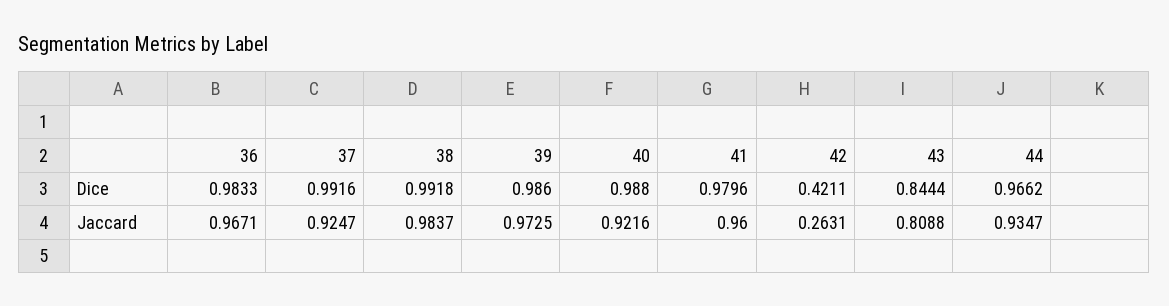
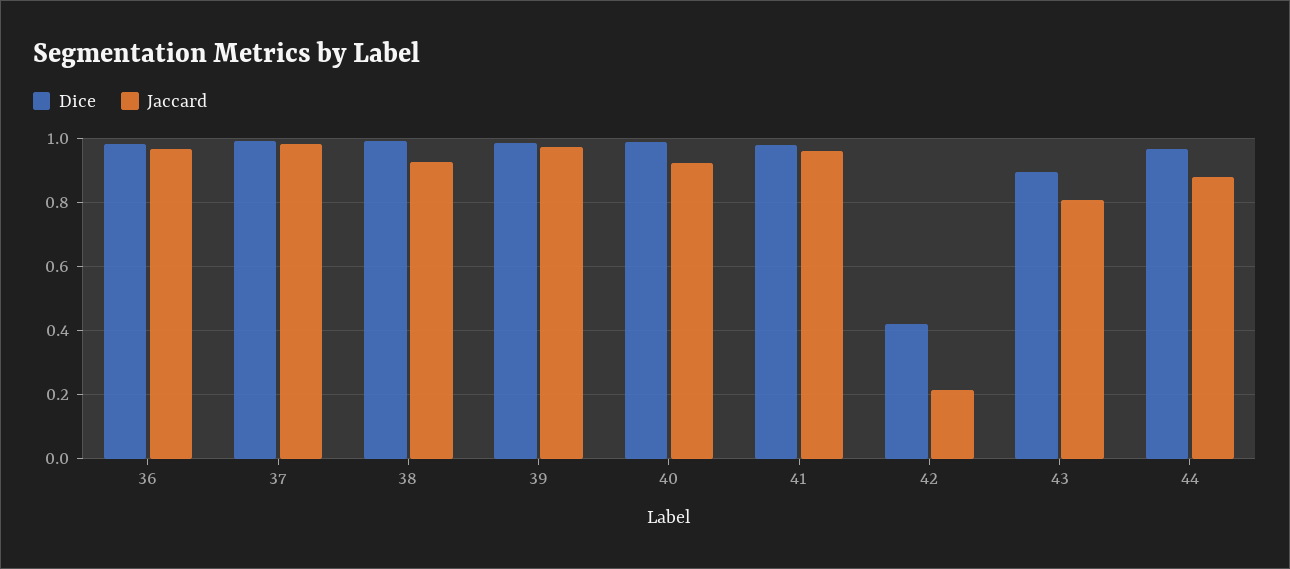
  {
    "Dice": {
      "36": 0.9833,
      "37": 0.9916,
      "38": 0.9918,
      "39": 0.986,
      "40": 0.988,
      "41": 0.9796,
      "42": 0.4211,
-     "43": 0.8444,
+     "43": 0.9,
      "44": 0.9662
    },
    "Jaccard": {
      "36": 0.9671,
-     "37": 0.9247,
+     "37": 0.98,
-     "38": 0.9837,
+     "38": 0.92,
      "39": 0.9725,
      "40": 0.9216,
      "41": 0.96,
-     "42": 0.2631,
+     "42": 0.22,
      "43": 0.8088,
-     "44": 0.9347
+     "44": 0.88
    }
  }

